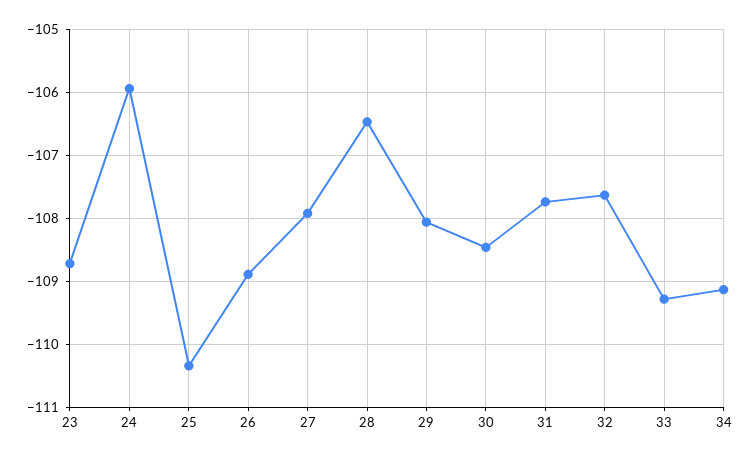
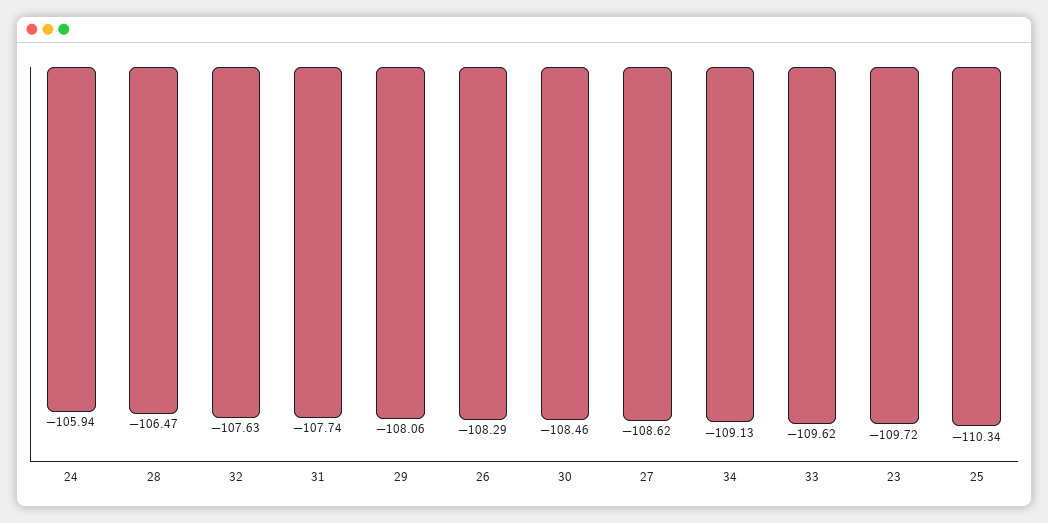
  {
-   "23": -108.7,
+   "23": -109.72,
    "24": -105.94,
    "25": -110.34,
-   "26": -108.9,
+   "26": -108.29,
-   "27": -107.9,
+   "27": -108.62,
    "28": -106.47,
    "29": -108.06,
    "30": -108.46,
    "31": -107.74,
    "32": -107.63,
-   "33": -109.3,
+   "33": -109.62,
    "34": -109.13
  }

